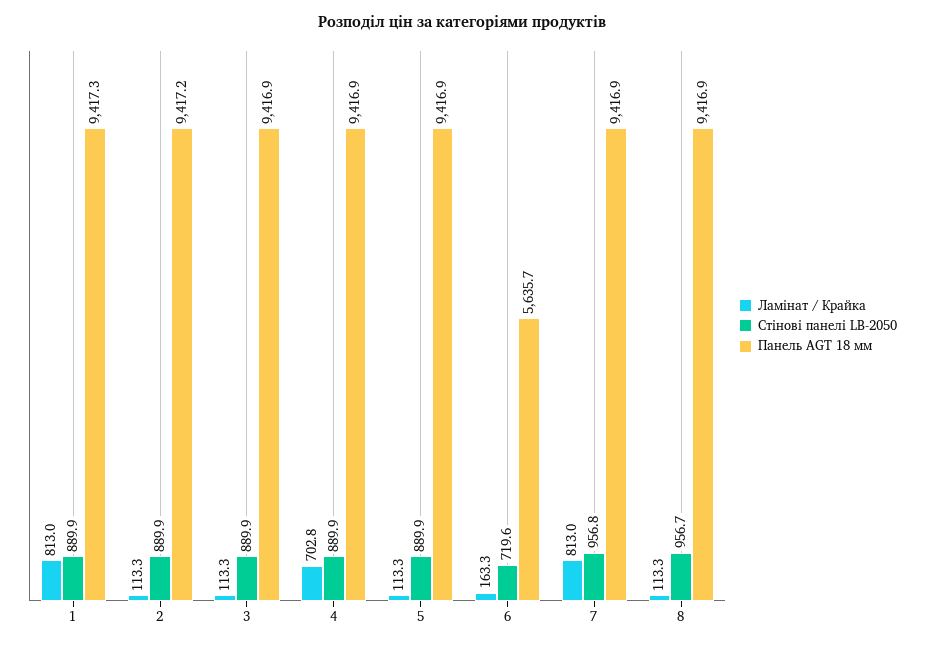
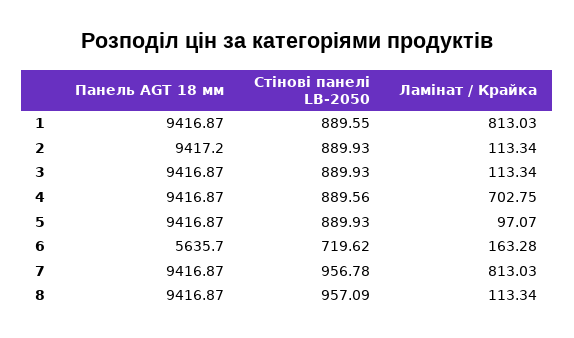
  {
    "Ламінат / Крайка": {
      "1": 813.03,
      "2": 113.34,
      "3": 113.34,
      "4": 702.75,
-     "5": 113.3,
+     "5": 97.07,
      "6": 163.28,
      "7": 813.03,
      "8": 113.34
    },
    "Стінові панелі LB-2050": {
-     "1": 889.9,
+     "1": 889.55,
      "2": 889.93,
      "3": 889.93,
-     "4": 889.9,
+     "4": 889.56,
      "5": 889.93,
      "6": 719.62,
      "7": 956.78,
-     "8": 956.7
+     "8": 957.09
    },
    "Панель AGT 18 мм": {
-     "1": 9417.3,
+     "1": 9416.87,
      "2": 9417.2,
      "3": 9416.87,
      "4": 9416.87,
      "5": 9416.87,
      "6": 5635.7,
      "7": 9416.87,
      "8": 9416.87
    }
  }

